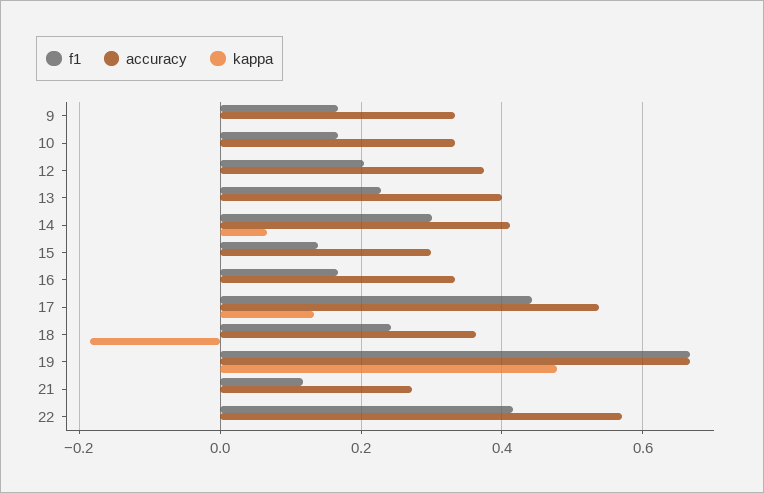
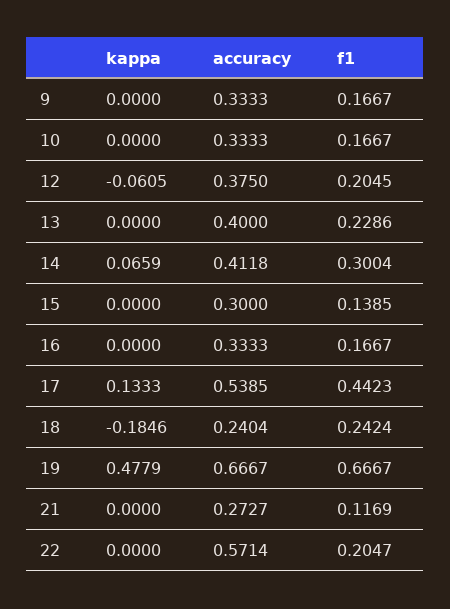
  {
    "f1": {
      "9": 0.1667,
      "10": 0.1667,
      "12": 0.2045,
      "13": 0.2286,
      "14": 0.3004,
      "15": 0.1385,
      "16": 0.1667,
      "17": 0.4423,
      "18": 0.2424,
      "19": 0.6667,
      "21": 0.1169,
-     "22": 0.42
+     "22": 0.2047
    },
    "accuracy": {
      "9": 0.3333,
      "10": 0.3333,
      "12": 0.375,
      "13": 0.4,
      "14": 0.4118,
      "15": 0.3,
      "16": 0.3333,
      "17": 0.5385,
-     "18": 0.36,
+     "18": 0.2404,
      "19": 0.6667,
      "21": 0.2727,
      "22": 0.5714
    },
    "kappa": {
      "9": 0,
      "10": 0,
-     "12": 0,
+     "12": -0.0605,
      "13": 0,
      "14": 0.0659,
      "15": 0,
      "16": 0,
      "17": 0.1333,
      "18": -0.1846,
      "19": 0.4779,
      "21": 0,
      "22": 0
    }
  }

